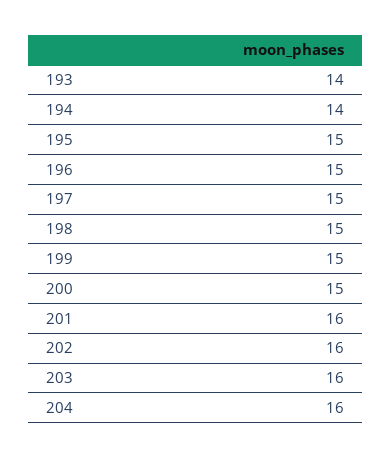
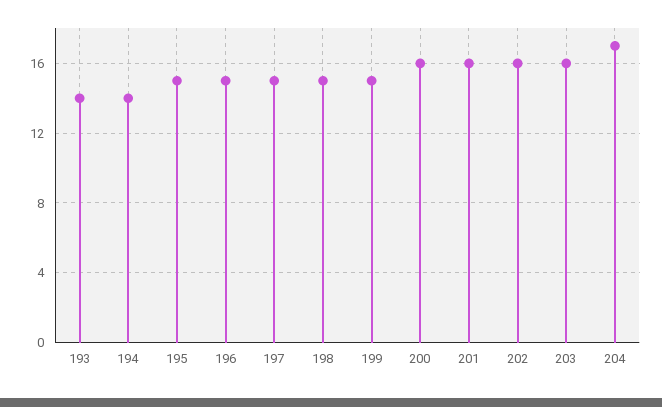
  {
    "193": 14,
    "194": 14,
    "195": 15,
    "196": 15,
    "197": 15,
    "198": 15,
    "199": 15,
-   "200": 15,
+   "200": 16,
    "201": 16,
    "202": 16,
    "203": 16,
-   "204": 16
+   "204": 17
  }

